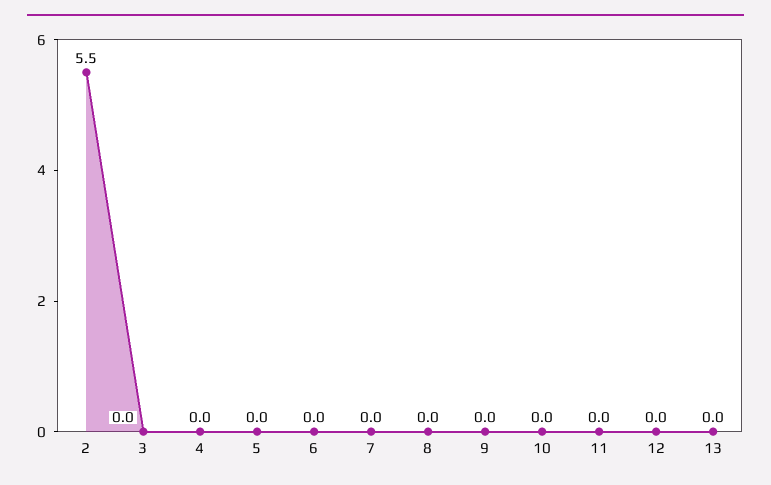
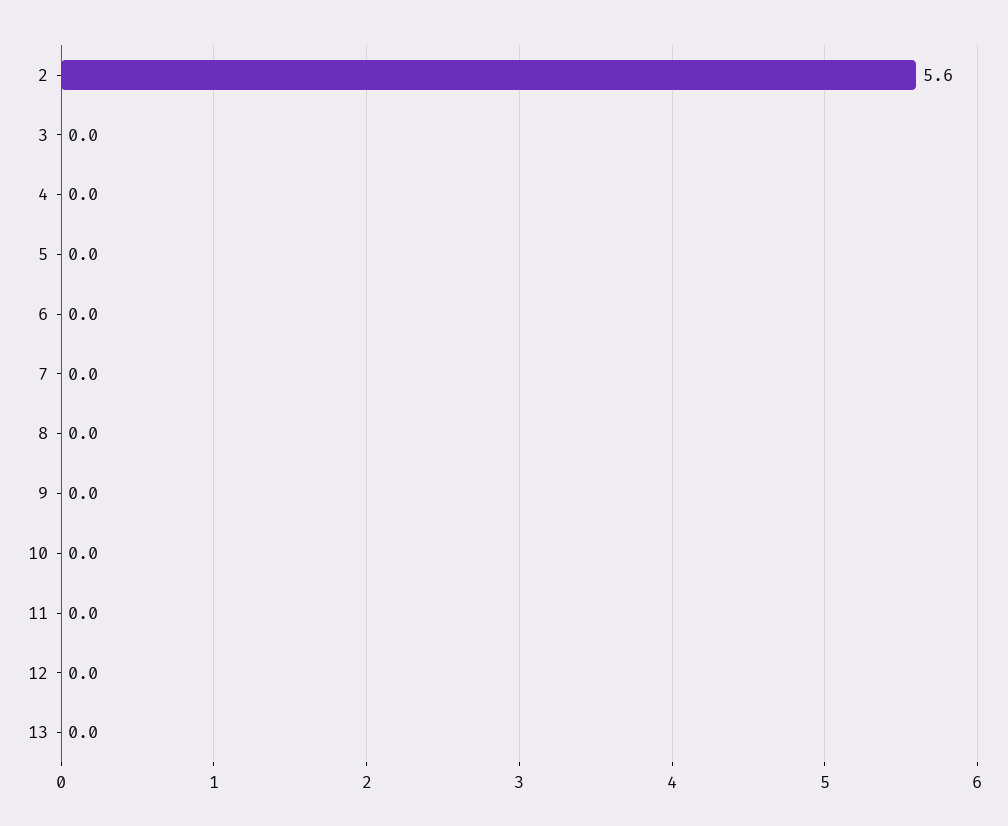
  {
-   "2": 5.5,
+   "2": 5.6,
    "3": 0,
    "4": 0,
    "5": 0,
    "6": 0,
    "7": 0,
    "8": 0,
    "9": 0,
    "10": 0,
    "11": 0,
    "12": 0,
    "13": 0
  }

